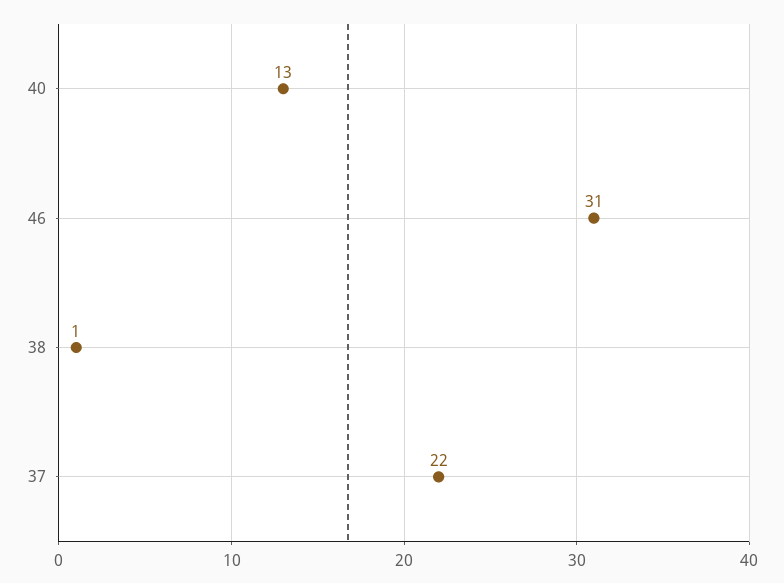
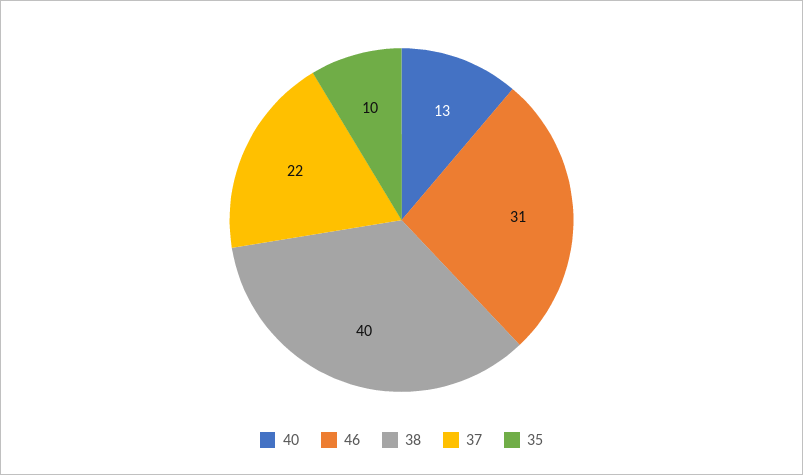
  {
    "40": 13,
    "46": 31,
-   "38": 1,
+   "38": 40,
-   "37": 22
+   "37": 22,
+   "35": 10
  }

